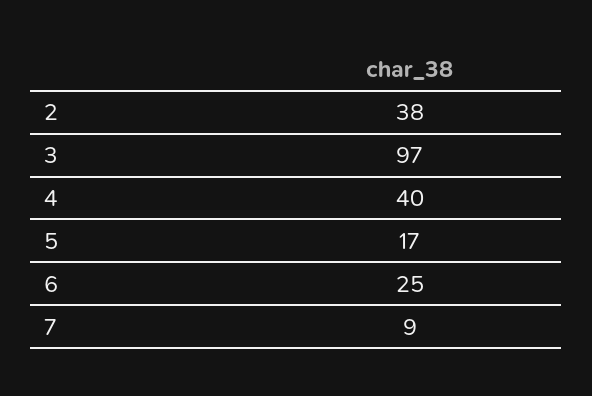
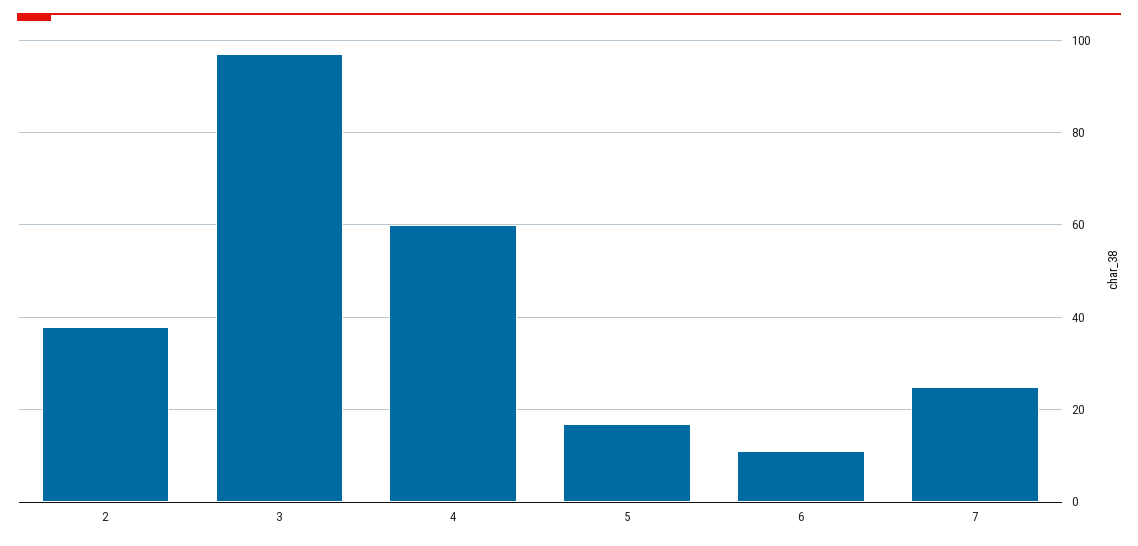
  {
    "2": 38,
    "3": 97,
-   "4": 40,
+   "4": 60,
    "5": 17,
-   "6": 25,
+   "6": 10,
-   "7": 9
+   "7": 25
  }

